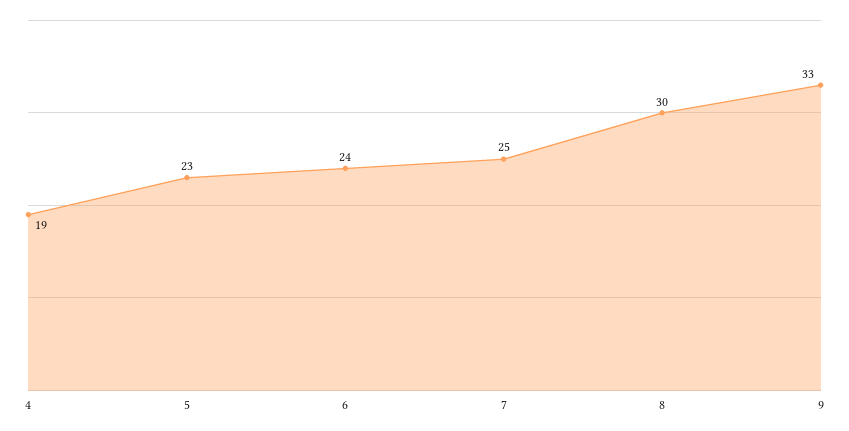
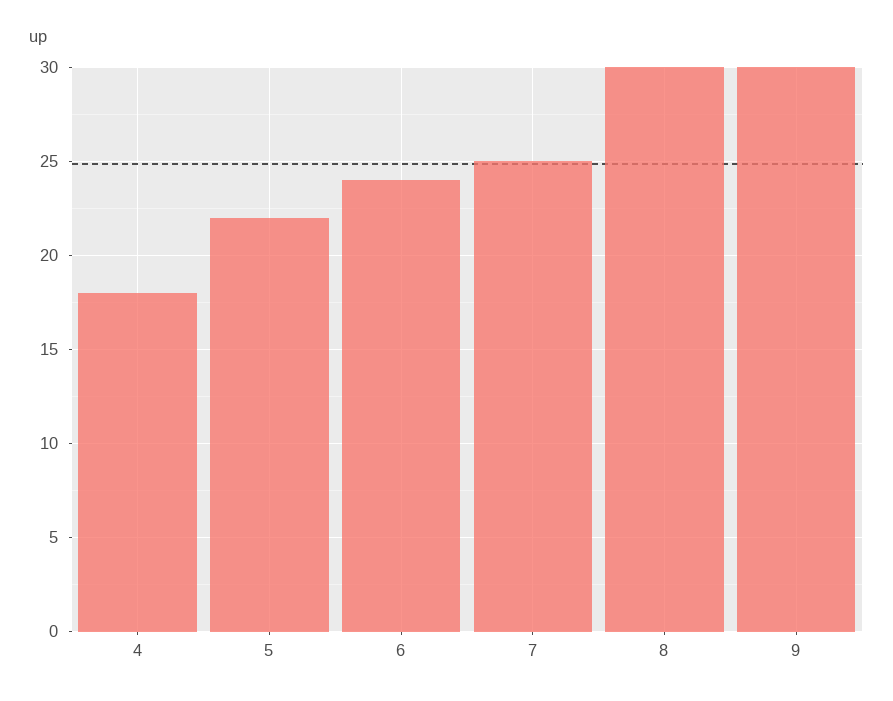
  {
-   "4": 19,
+   "4": 18,
-   "5": 23,
+   "5": 22,
    "6": 24,
    "7": 25,
    "8": 30,
-   "9": 33
+   "9": 30
  }

